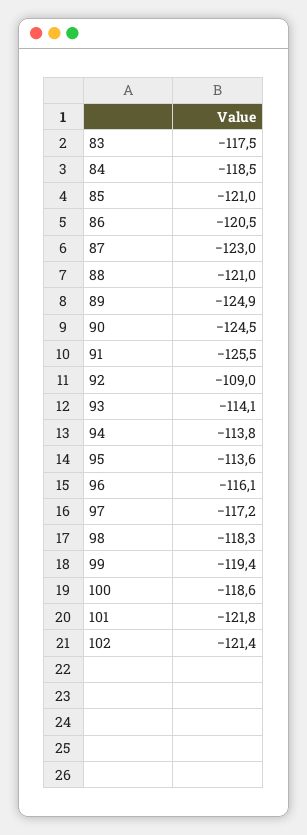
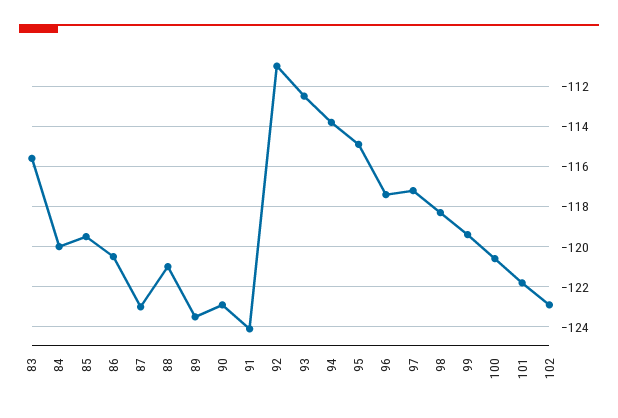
  {
-   "83": -117.5,
+   "83": -115.5,
-   "84": -118.5,
+   "84": -120,
-   "85": -121,
+   "85": -119.5,
    "86": -120.5,
    "87": -123,
    "88": -121,
-   "89": -124.9,
+   "89": -123.5,
-   "90": -124.5,
+   "90": -123,
-   "91": -125.5,
+   "91": -124,
-   "92": -109,
+   "92": -111,
-   "93": -114.1,
+   "93": -112.5,
    "94": -113.8,
-   "95": -113.6,
+   "95": -115,
-   "96": -116.1,
+   "96": -117.5,
    "97": -117.2,
    "98": -118.3,
    "99": -119.4,
-   "100": -118.6,
+   "100": -120.5,
    "101": -121.8,
-   "102": -121.4
+   "102": -123
  }

